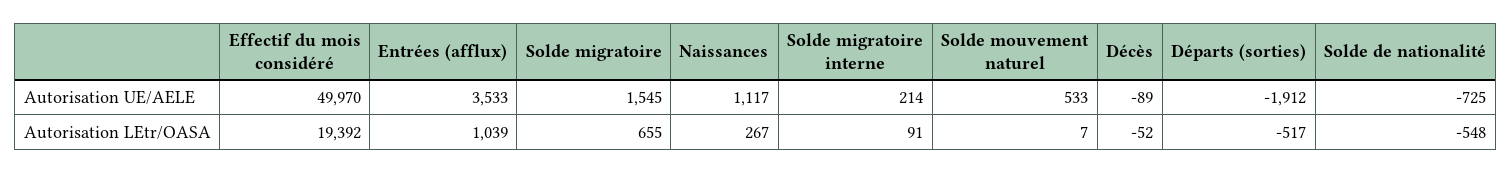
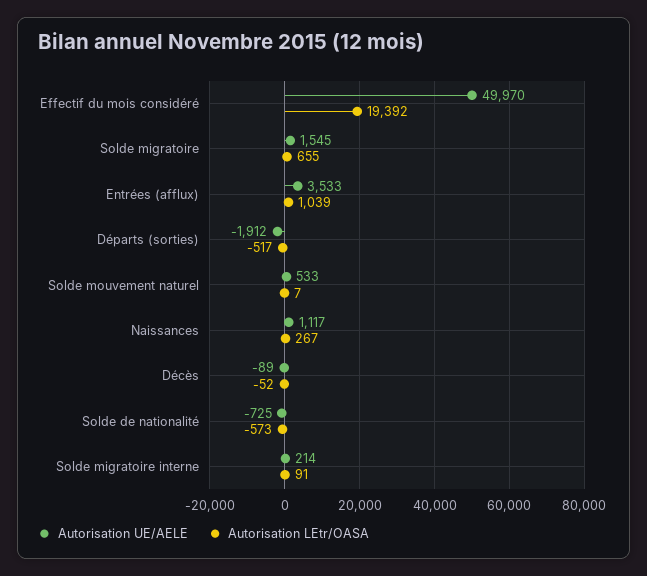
  {
    "Autorisation UE/AELE": {
      "Effectif du mois considéré": 49970,
      "Entrées (afflux)": 3533,
      "Solde migratoire": 1545,
      "Naissances": 1117,
      "Solde migratoire interne": 214,
      "Solde mouvement naturel": 533,
      "Décès": -89,
      "Départs (sorties)": -1912,
      "Solde de nationalité": -725
    },
    "Autorisation LEtr/OASA": {
      "Effectif du mois considéré": 19392,
      "Entrées (afflux)": 1039,
      "Solde migratoire": 655,
      "Naissances": 267,
      "Solde migratoire interne": 91,
      "Solde mouvement naturel": 7,
      "Décès": -52,
      "Départs (sorties)": -517,
-     "Solde de nationalité": -548
+     "Solde de nationalité": -573
    }
  }

